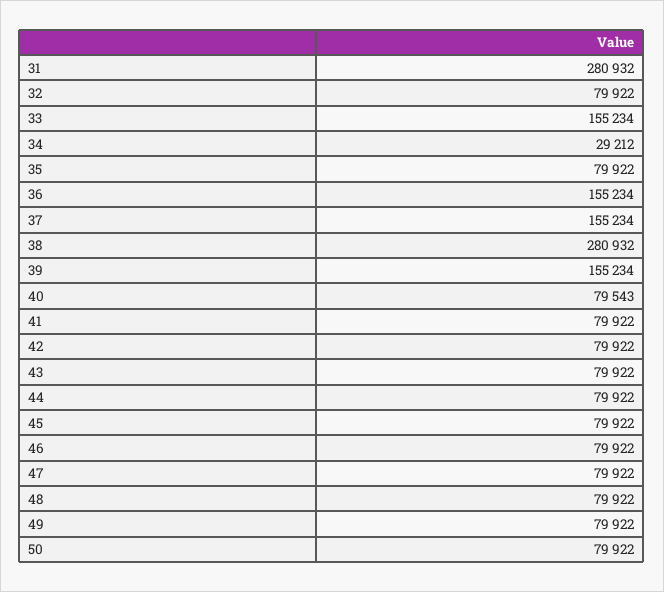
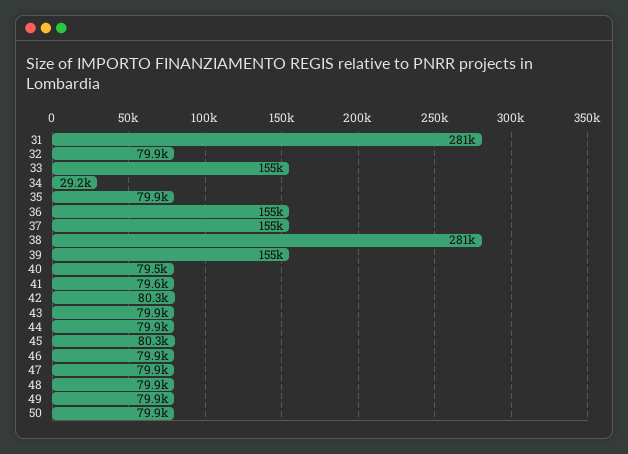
  {
    "31": 280932,
    "32": 79922,
    "33": 155234,
    "34": 29212,
    "35": 79922,
    "36": 155234,
    "37": 155234,
    "38": 280932,
    "39": 155234,
    "40": 79543,
-   "41": 79922,
+   "41": 79600,
-   "42": 79922,
+   "42": 80300,
    "43": 79922,
    "44": 79922,
-   "45": 79922,
+   "45": 80300,
    "46": 79922,
    "47": 79922,
    "48": 79922,
    "49": 79922,
    "50": 79922
  }

